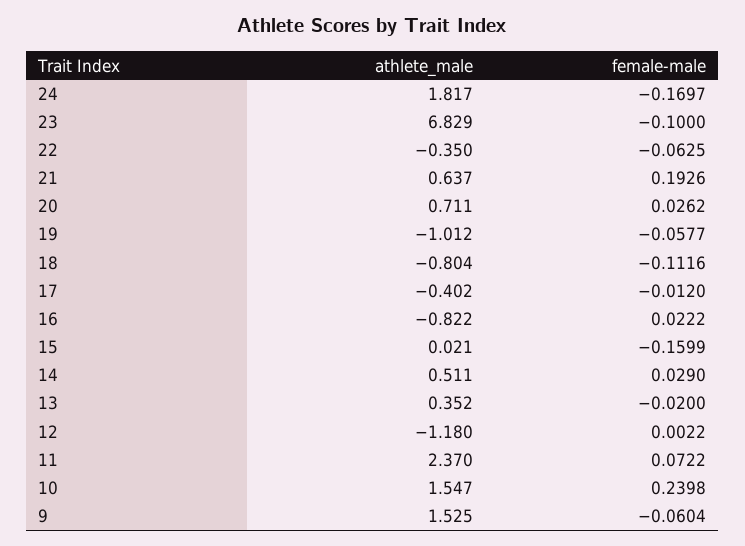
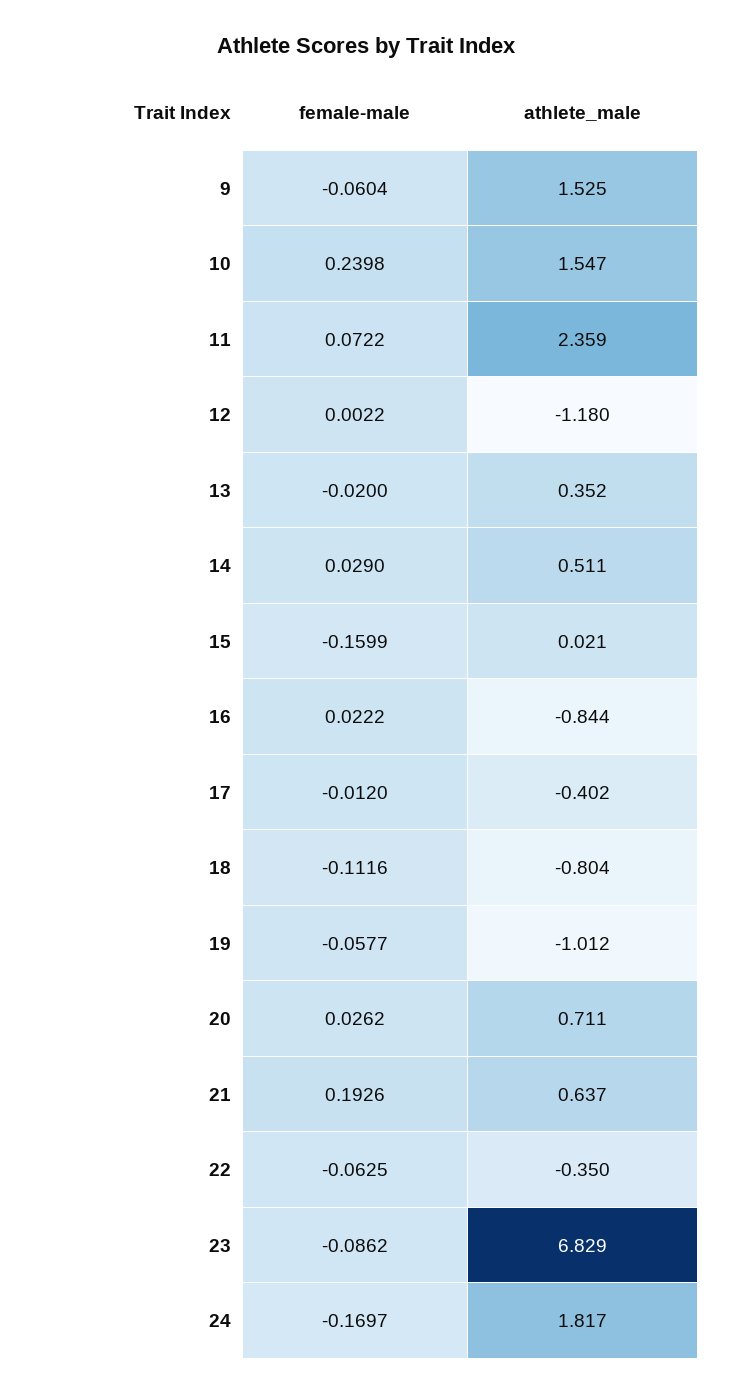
  {
    "athlete_male": {
      "24": 1.817,
      "23": 6.829,
      "22": -0.35,
      "21": 0.637,
      "20": 0.711,
      "19": -1.012,
      "18": -0.804,
      "17": -0.402,
-     "16": -0.822,
+     "16": -0.844,
      "15": 0.021,
      "14": 0.511,
      "13": 0.352,
      "12": -1.18,
-     "11": 2.37,
+     "11": 2.359,
      "10": 1.547,
      "9": 1.525
    },
    "female-male": {
      "24": -0.1697,
-     "23": -0.1,
+     "23": -0.0862,
      "22": -0.0625,
      "21": 0.1926,
      "20": 0.0262,
      "19": -0.0577,
      "18": -0.1116,
      "17": -0.012,
      "16": 0.0222,
      "15": -0.1599,
      "14": 0.029,
      "13": -0.02,
      "12": 0.0022,
      "11": 0.0722,
      "10": 0.2398,
      "9": -0.0604
    }
  }

